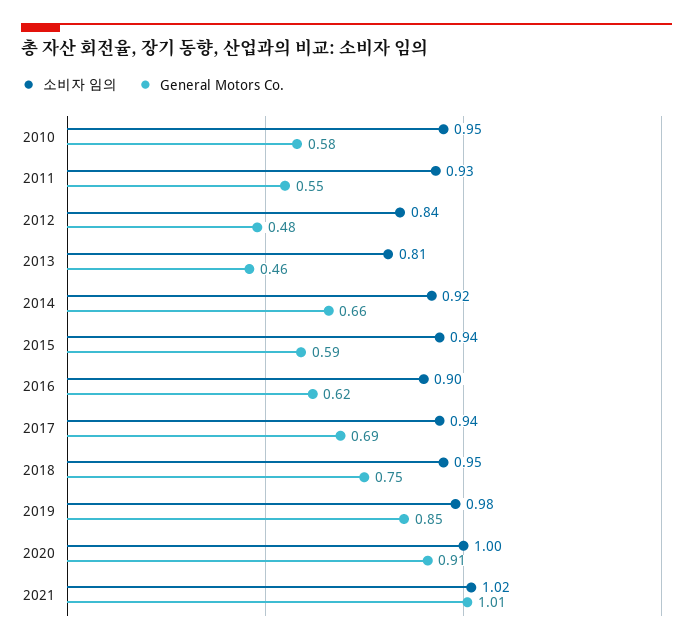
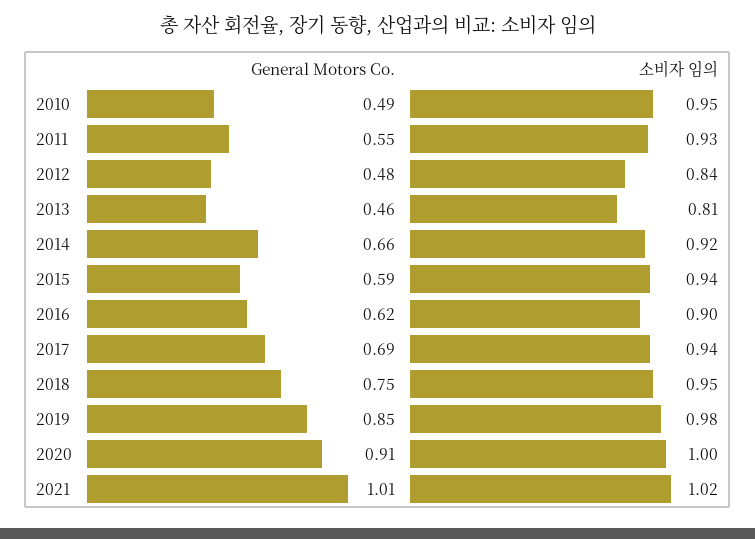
  {
    "소비자 임의": {
      "2010": 0.95,
      "2011": 0.93,
      "2012": 0.84,
      "2013": 0.81,
      "2014": 0.92,
      "2015": 0.94,
      "2016": 0.9,
      "2017": 0.94,
      "2018": 0.95,
      "2019": 0.98,
      "2020": 1,
      "2021": 1.02
    },
    "General Motors Co.": {
-     "2010": 0.58,
+     "2010": 0.49,
      "2011": 0.55,
      "2012": 0.48,
      "2013": 0.46,
      "2014": 0.66,
      "2015": 0.59,
      "2016": 0.62,
      "2017": 0.69,
      "2018": 0.75,
      "2019": 0.85,
      "2020": 0.91,
      "2021": 1.01
    }
  }

